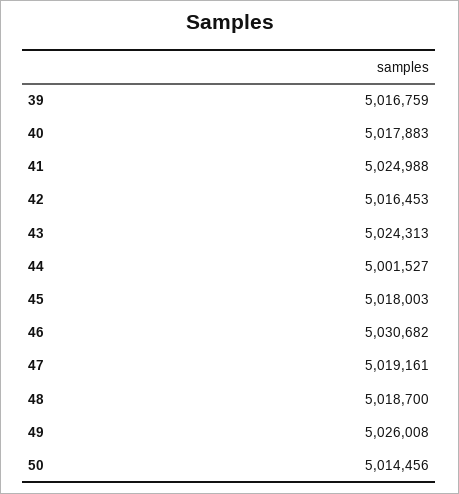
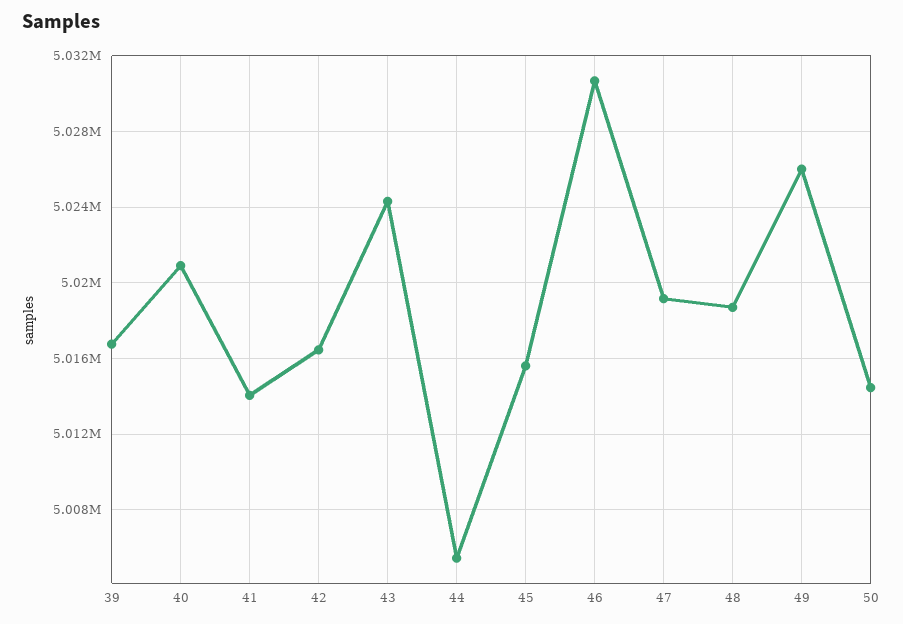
  {
    "39": 5016759,
-   "40": 5017883,
+   "40": 5021000,
-   "41": 5024988,
+   "41": 5014000,
    "42": 5016453,
    "43": 5024313,
-   "44": 5001527,
+   "44": 5005500,
-   "45": 5018003,
+   "45": 5015500,
    "46": 5030682,
    "47": 5019161,
    "48": 5018700,
    "49": 5026008,
    "50": 5014456
  }

